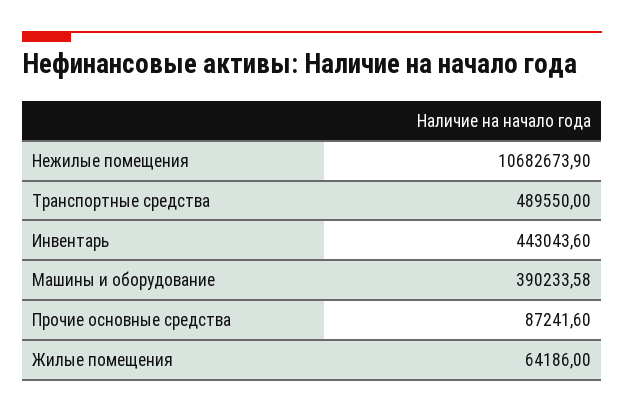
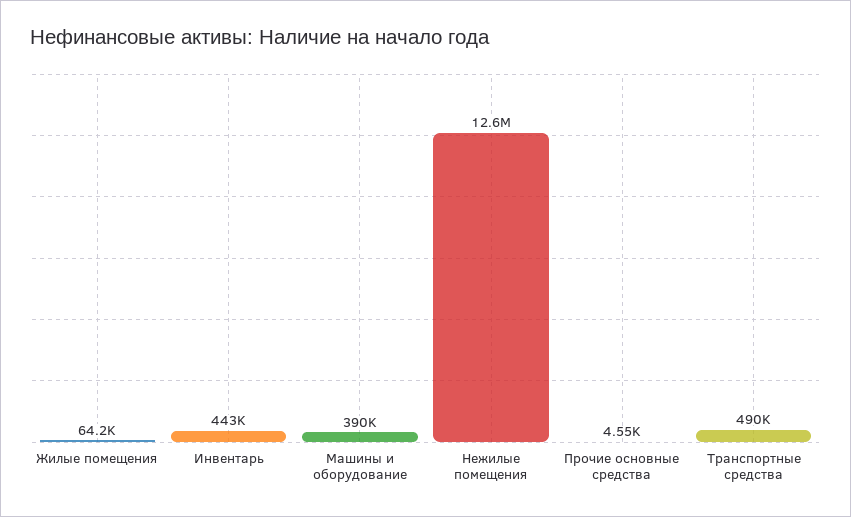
  {
-   "Нежилые помещения": 10682673.9,
+   "Нежилые помещения": 12600000,
    "Транспортные средства": 489550,
    "Инвентарь": 443043.6,
    "Машины и оборудование": 390233.58,
-   "Прочие основные средства": 87241.6,
+   "Прочие основные средства": 4550,
    "Жилые помещения": 64186
  }

